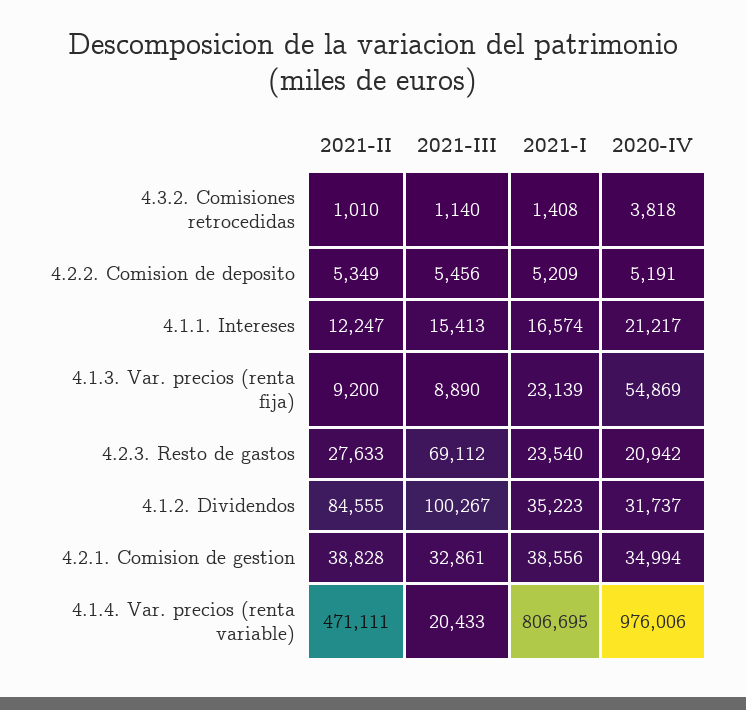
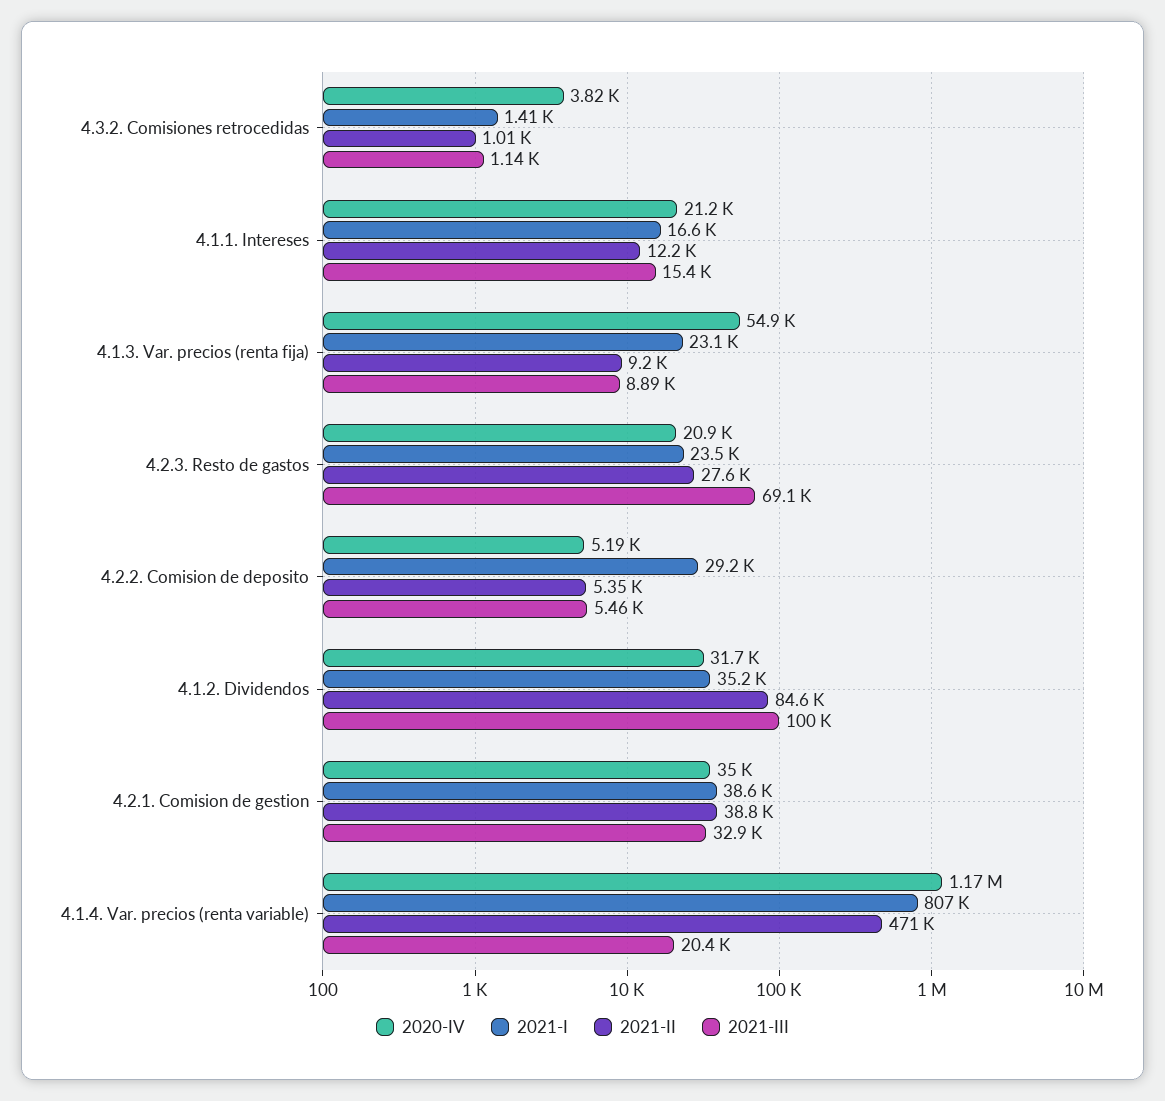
  {
    "2021-II": {
      "4.3.2. Comisiones retrocedidas": 1010,
      "4.2.2. Comision de deposito": 5349,
      "4.1.1. Intereses": 12247,
      "4.1.3. Var. precios (renta fija)": 9200,
      "4.2.3. Resto de gastos": 27633,
      "4.1.2. Dividendos": 84555,
      "4.2.1. Comision de gestion": 38828,
      "4.1.4. Var. precios (renta variable)": 471111
    },
    "2021-III": {
      "4.3.2. Comisiones retrocedidas": 1140,
      "4.2.2. Comision de deposito": 5456,
      "4.1.1. Intereses": 15413,
      "4.1.3. Var. precios (renta fija)": 8890,
      "4.2.3. Resto de gastos": 69112,
      "4.1.2. Dividendos": 100267,
      "4.2.1. Comision de gestion": 32861,
      "4.1.4. Var. precios (renta variable)": 20433
    },
    "2021-I": {
      "4.3.2. Comisiones retrocedidas": 1408,
-     "4.2.2. Comision de deposito": 5209,
+     "4.2.2. Comision de deposito": 29200,
      "4.1.1. Intereses": 16574,
      "4.1.3. Var. precios (renta fija)": 23139,
      "4.2.3. Resto de gastos": 23540,
      "4.1.2. Dividendos": 35223,
      "4.2.1. Comision de gestion": 38556,
      "4.1.4. Var. precios (renta variable)": 806695
    },
    "2020-IV": {
      "4.3.2. Comisiones retrocedidas": 3818,
      "4.2.2. Comision de deposito": 5191,
      "4.1.1. Intereses": 21217,
      "4.1.3. Var. precios (renta fija)": 54869,
      "4.2.3. Resto de gastos": 20942,
      "4.1.2. Dividendos": 31737,
      "4.2.1. Comision de gestion": 34994,
-     "4.1.4. Var. precios (renta variable)": 976006
+     "4.1.4. Var. precios (renta variable)": 1170000
    }
  }

